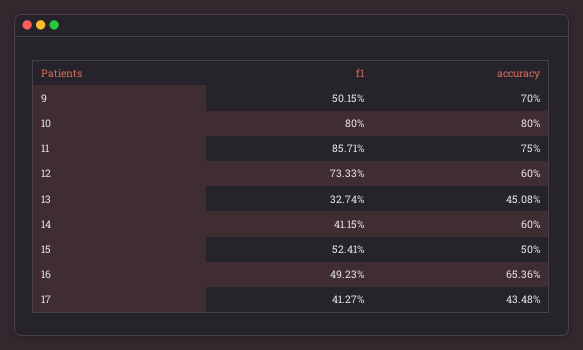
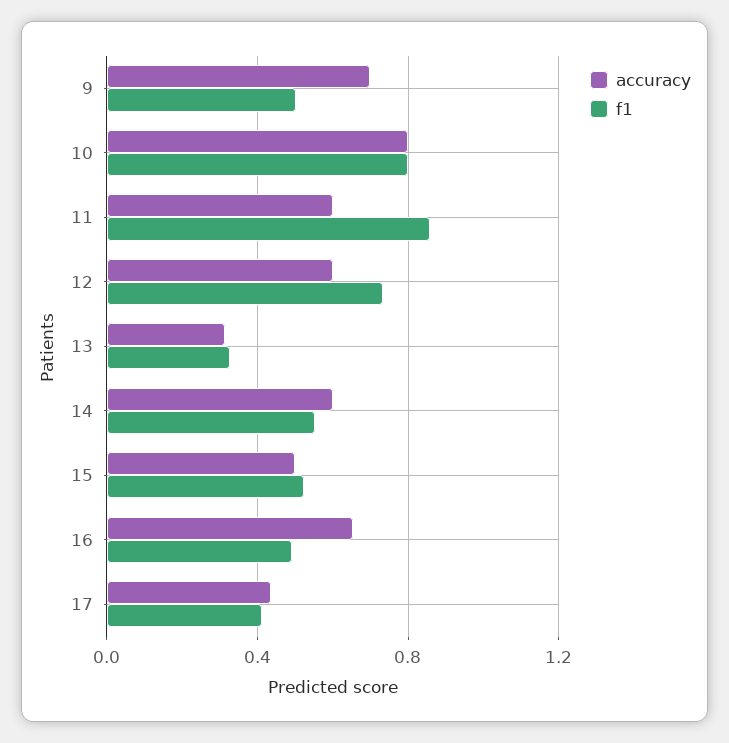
  {
    "f1": {
      "9": 0.5015,
      "10": 0.8,
      "11": 0.8571,
      "12": 0.7333,
      "13": 0.3274,
-     "14": 0.4115,
+     "14": 0.55,
      "15": 0.5241,
      "16": 0.4923,
      "17": 0.4127
    },
    "accuracy": {
      "9": 0.7,
      "10": 0.8,
-     "11": 0.75,
+     "11": 0.6,
      "12": 0.6,
-     "13": 0.4508,
+     "13": 0.3,
      "14": 0.6,
      "15": 0.5,
      "16": 0.6536,
      "17": 0.4348
    }
  }

